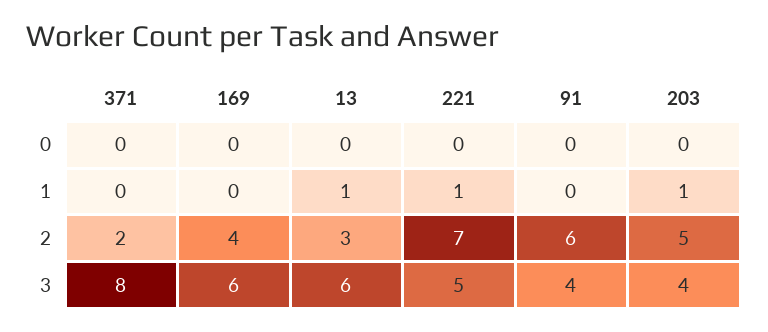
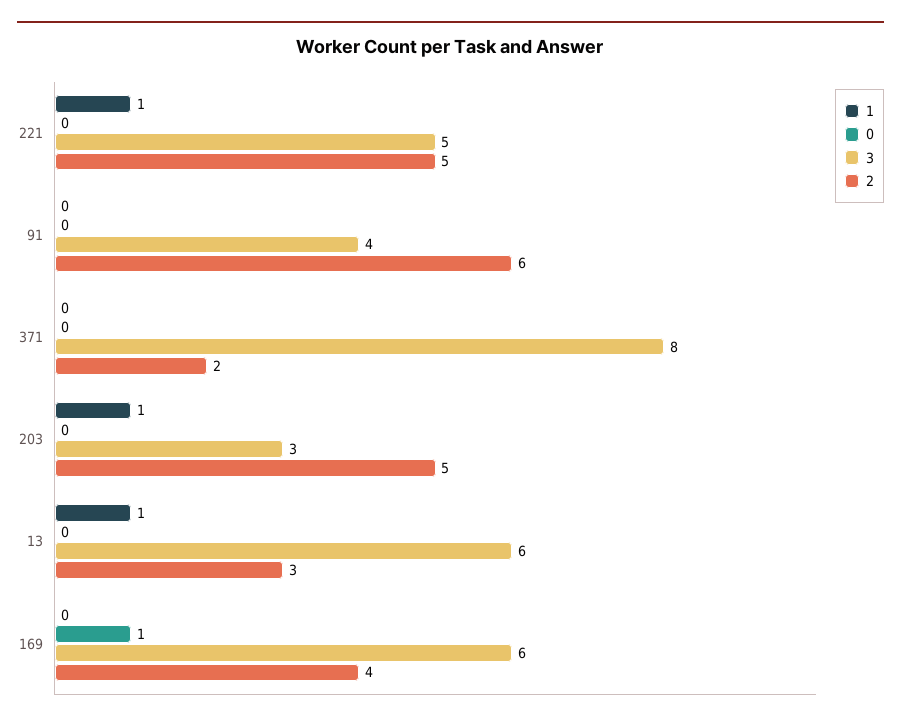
  {
    "0": {
      "371": 0,
-     "169": 0,
+     "169": 1,
      "13": 0,
      "221": 0,
      "91": 0,
      "203": 0
    },
    "1": {
      "371": 0,
      "169": 0,
      "13": 1,
      "221": 1,
      "91": 0,
      "203": 1
    },
    "2": {
      "371": 2,
      "169": 4,
      "13": 3,
-     "221": 7,
+     "221": 5,
      "91": 6,
      "203": 5
    },
    "3": {
      "371": 8,
      "169": 6,
      "13": 6,
      "221": 5,
      "91": 4,
-     "203": 4
+     "203": 3
    }
  }

